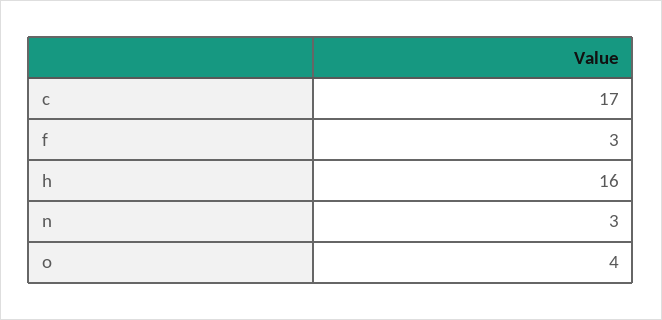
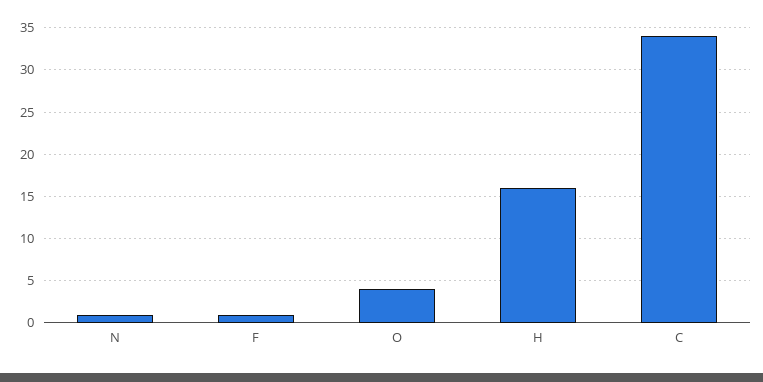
  {
-   "c": 17,
+   "c": 34,
-   "f": 3,
+   "f": 1,
    "h": 16,
-   "n": 3,
+   "n": 1,
    "o": 4
  }

